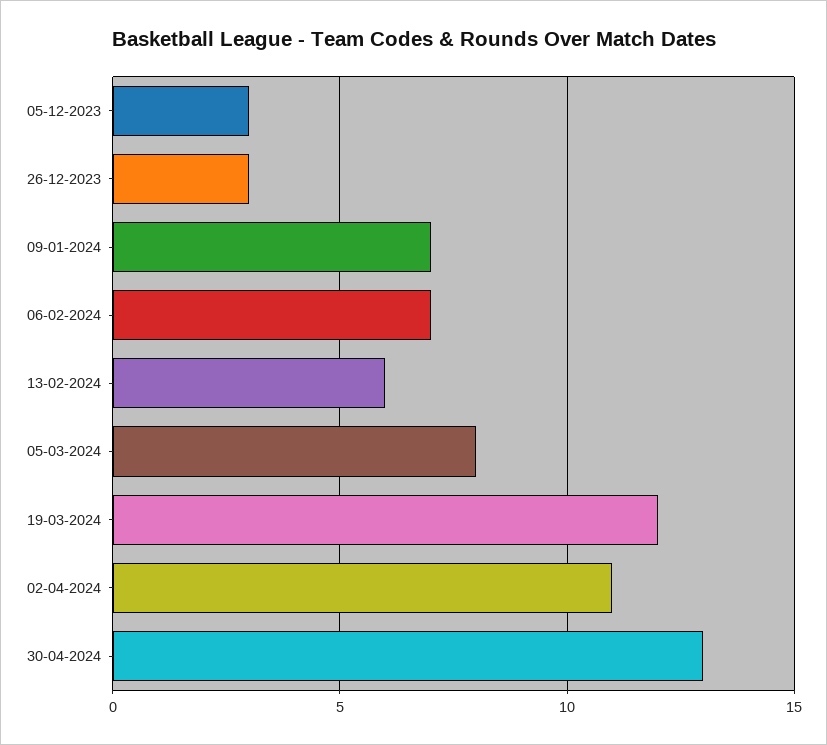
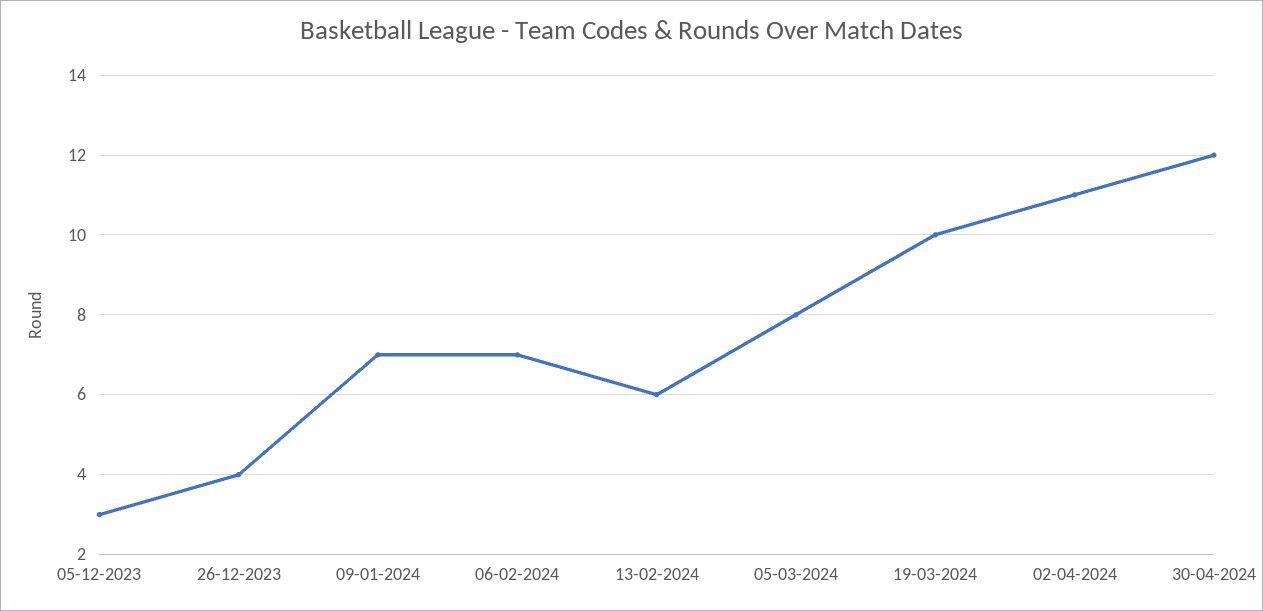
  {
    "05-12-2023": 3,
-   "26-12-2023": 3,
+   "26-12-2023": 4,
    "09-01-2024": 7,
    "06-02-2024": 7,
    "13-02-2024": 6,
    "05-03-2024": 8,
-   "19-03-2024": 12,
+   "19-03-2024": 10,
    "02-04-2024": 11,
-   "30-04-2024": 13
+   "30-04-2024": 12
  }

